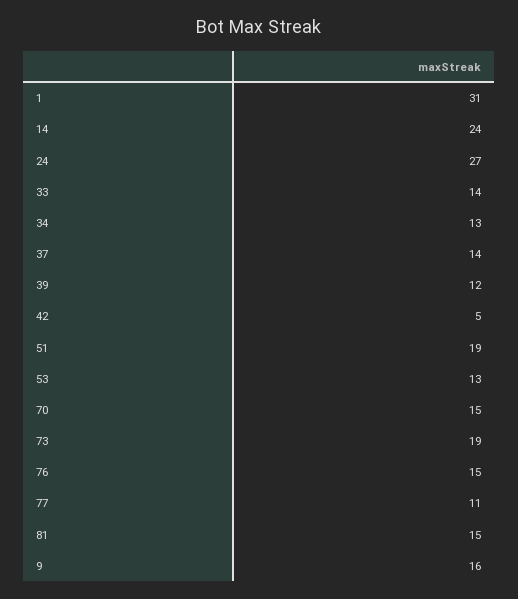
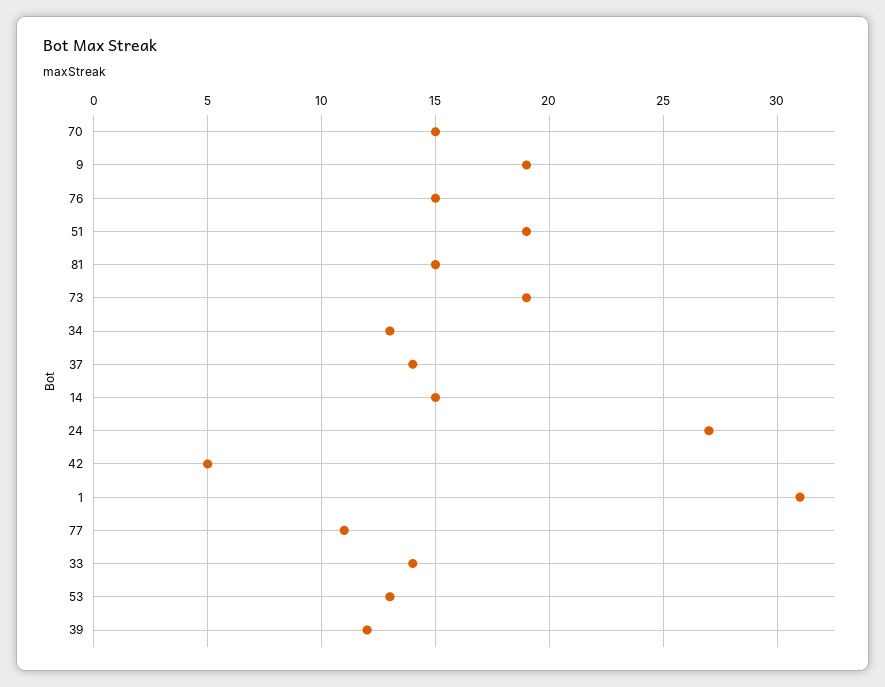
  {
    "1": 31,
-   "14": 24,
+   "14": 15,
    "24": 27,
    "33": 14,
    "34": 13,
    "37": 14,
    "39": 12,
    "42": 5,
    "51": 19,
    "53": 13,
    "70": 15,
    "73": 19,
    "76": 15,
    "77": 11,
    "81": 15,
-   "9": 16
+   "9": 19
  }

